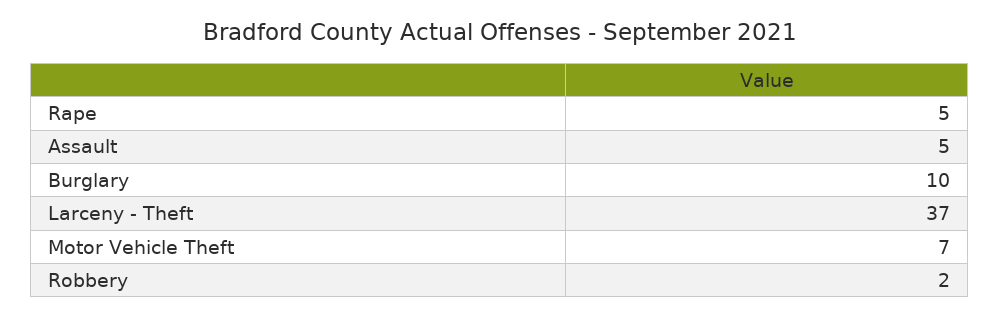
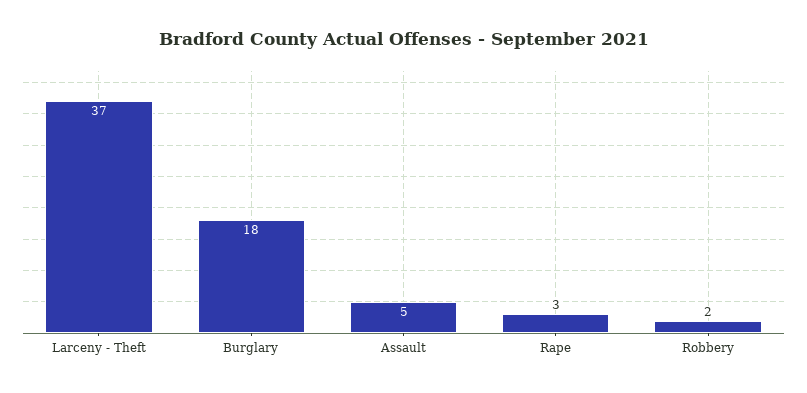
  {
-   "Rape": 5,
+   "Rape": 3,
    "Assault": 5,
-   "Burglary": 10,
+   "Burglary": 18,
    "Larceny - Theft": 37,
-   "Motor Vehicle Theft": 7,
    "Robbery": 2
  }

